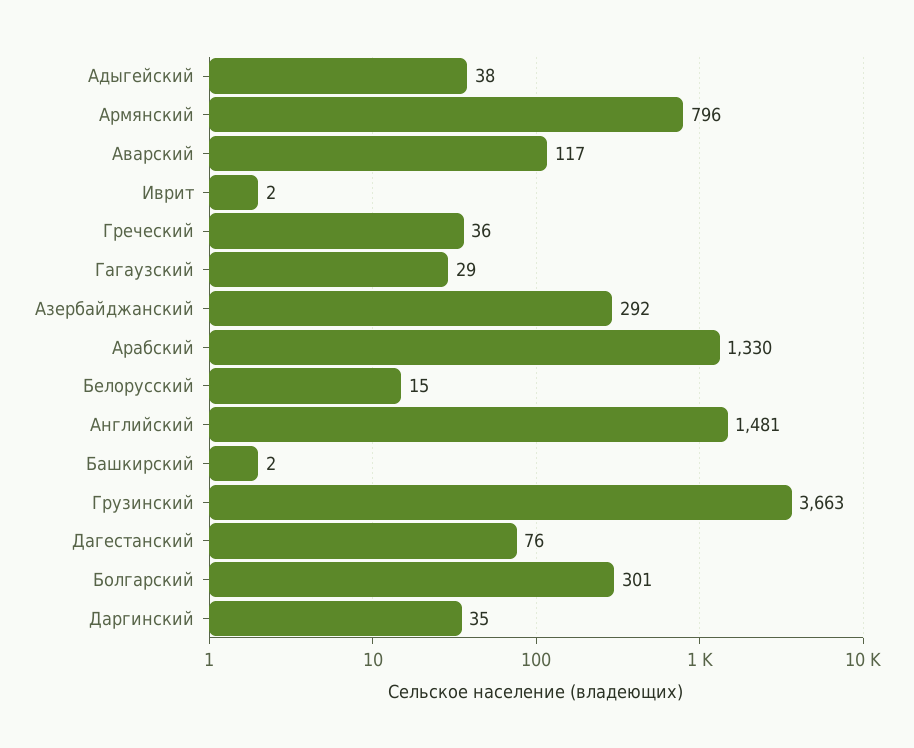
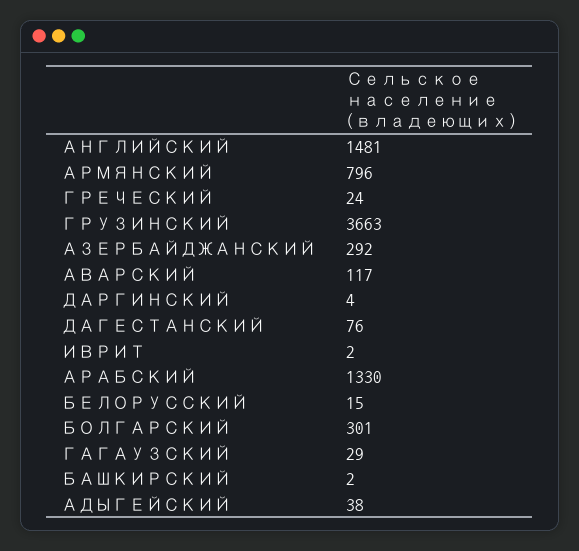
  {
    "Адыгейский": 38,
    "Армянский": 796,
    "Аварский": 117,
    "Иврит": 2,
-   "Греческий": 36,
+   "Греческий": 24,
    "Гагаузский": 29,
    "Азербайджанский": 292,
    "Арабский": 1330,
    "Белорусский": 15,
    "Английский": 1481,
    "Башкирский": 2,
    "Грузинский": 3663,
    "Дагестанский": 76,
    "Болгарский": 301,
-   "Даргинский": 35
+   "Даргинский": 4
  }

